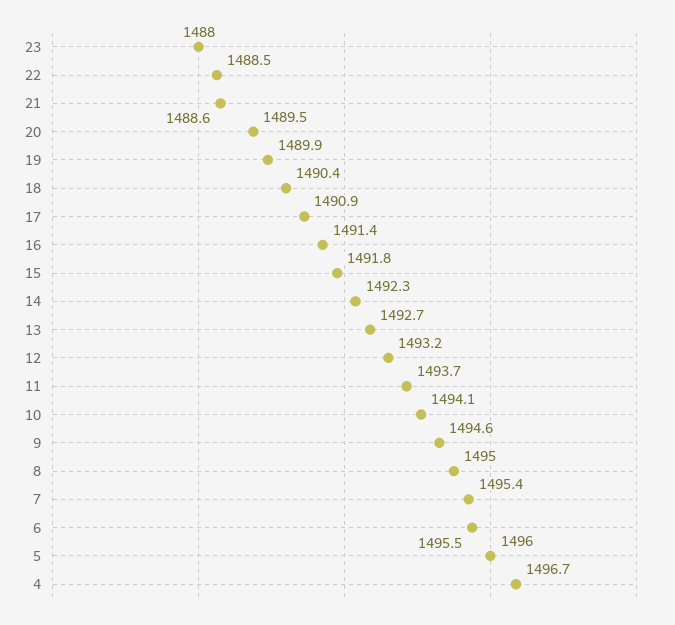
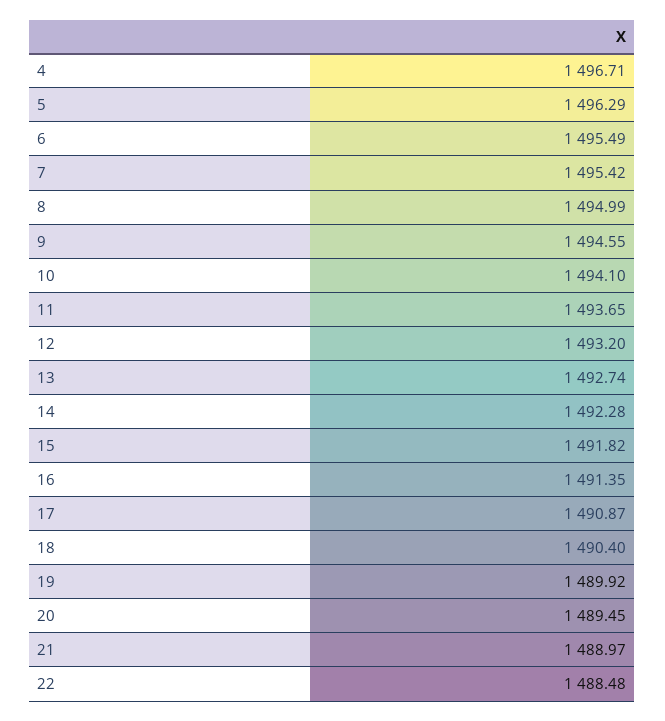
  {
-   "23": 1488,
    "22": 1488.48,
-   "21": 1488.6,
+   "21": 1488.97,
    "20": 1489.45,
    "19": 1489.92,
    "18": 1490.4,
    "17": 1490.87,
    "16": 1491.35,
    "15": 1491.82,
    "14": 1492.28,
    "13": 1492.74,
    "12": 1493.2,
    "11": 1493.65,
    "10": 1494.1,
    "9": 1494.55,
    "8": 1494.99,
    "7": 1495.42,
    "6": 1495.49,
-   "5": 1496,
+   "5": 1496.29,
    "4": 1496.71
  }

